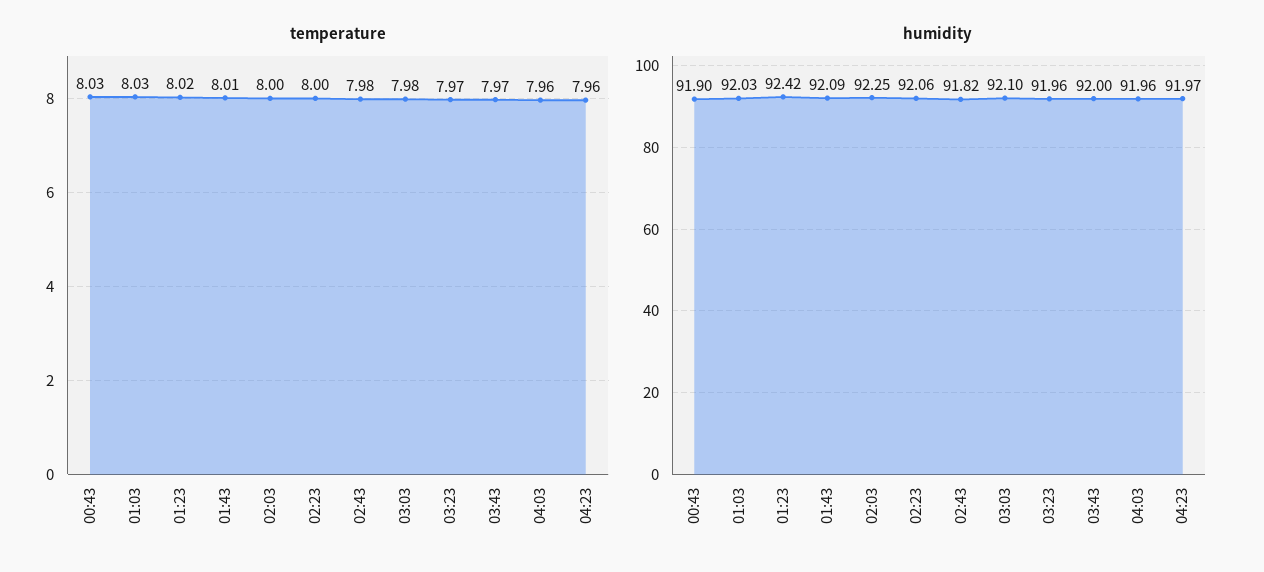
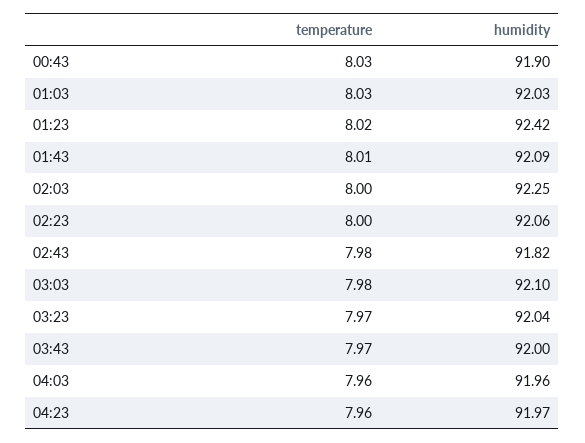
  {
    "temperature": {
      "00:43": 8.03,
      "01:03": 8.03,
      "01:23": 8.02,
      "01:43": 8.01,
      "02:03": 8,
      "02:23": 8,
      "02:43": 7.98,
      "03:03": 7.98,
      "03:23": 7.97,
      "03:43": 7.97,
      "04:03": 7.96,
      "04:23": 7.96
    },
    "humidity": {
      "00:43": 91.9,
      "01:03": 92.03,
      "01:23": 92.42,
      "01:43": 92.09,
      "02:03": 92.25,
      "02:23": 92.06,
      "02:43": 91.82,
      "03:03": 92.1,
-     "03:23": 91.96,
+     "03:23": 92.04,
      "03:43": 92,
      "04:03": 91.96,
      "04:23": 91.97
    }
  }

